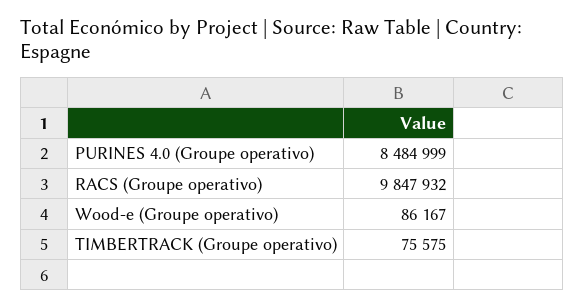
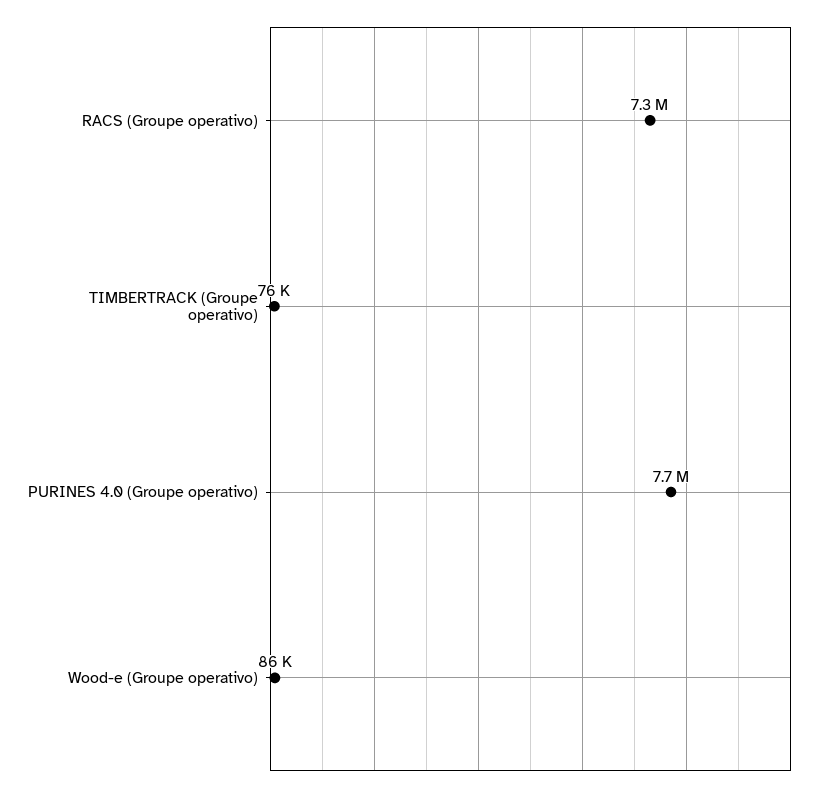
  {
-   "PURINES 4.0 (Groupe operativo)": 8484999,
+   "PURINES 4.0 (Groupe operativo)": 7700000,
-   "RACS (Groupe operativo)": 9847932,
+   "RACS (Groupe operativo)": 7300000,
    "Wood-e (Groupe operativo)": 86167,
    "TIMBERTRACK (Groupe operativo)": 75575
  }

